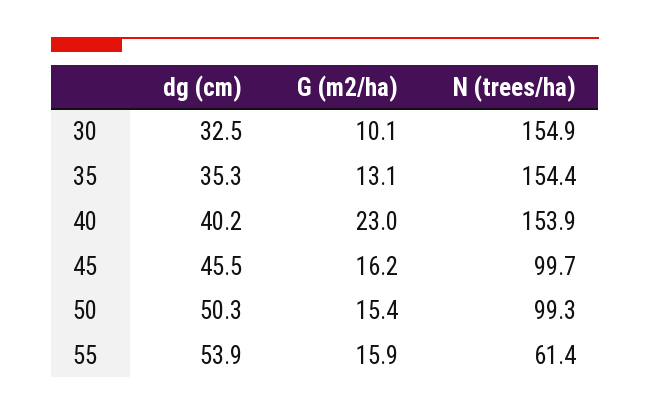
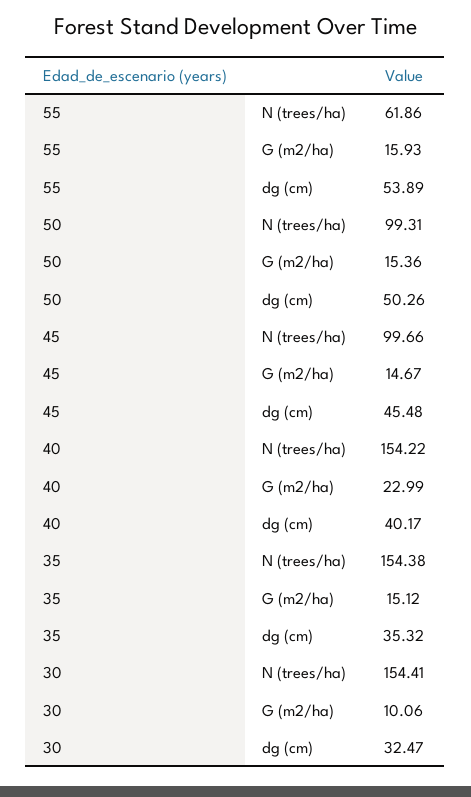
  {
    "dg (cm)": {
      "30": 32.47,
      "35": 35.32,
      "40": 40.17,
      "45": 45.48,
      "50": 50.26,
      "55": 53.89
    },
    "G (m2/ha)": {
      "30": 10.06,
-     "35": 13.1,
+     "35": 15.12,
      "40": 22.99,
-     "45": 16.2,
+     "45": 14.67,
      "50": 15.36,
      "55": 15.93
    },
    "N (trees/ha)": {
-     "30": 154.9,
+     "30": 154.41,
      "35": 154.38,
-     "40": 153.9,
+     "40": 154.22,
      "45": 99.66,
      "50": 99.31,
-     "55": 61.4
+     "55": 61.86
    }
  }

